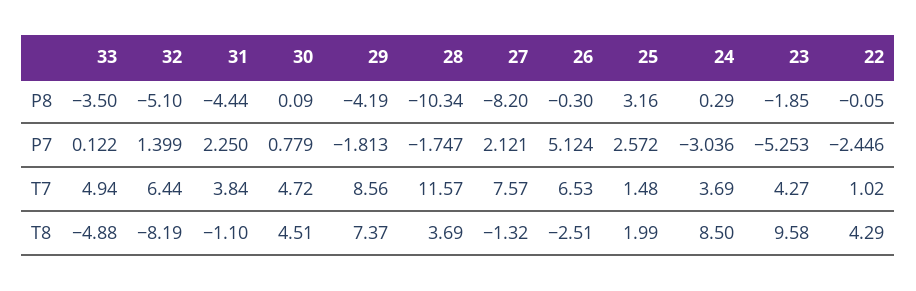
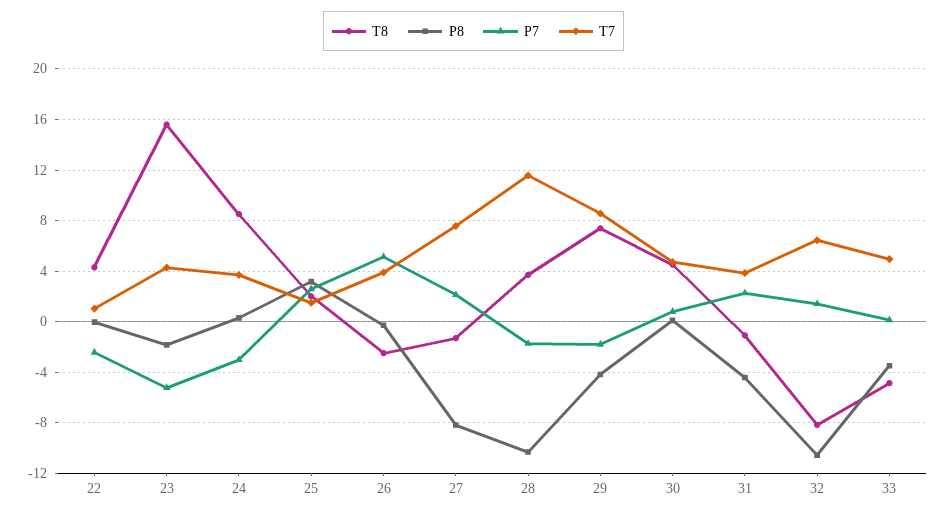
  {
    "P8": {
      "33": -3.5,
-     "32": -5.1,
+     "32": -10.5,
      "31": -4.44,
      "30": 0.09,
      "29": -4.19,
      "28": -10.34,
      "27": -8.2,
      "26": -0.3,
      "25": 3.16,
      "24": 0.29,
      "23": -1.85,
      "22": -0.05
    },
    "P7": {
      "33": 0.122,
      "32": 1.399,
      "31": 2.25,
      "30": 0.779,
      "29": -1.813,
      "28": -1.747,
      "27": 2.121,
      "26": 5.124,
      "25": 2.572,
      "24": -3.036,
      "23": -5.253,
      "22": -2.446
    },
    "T7": {
      "33": 4.94,
      "32": 6.44,
      "31": 3.84,
      "30": 4.72,
      "29": 8.56,
      "28": 11.57,
      "27": 7.57,
-     "26": 6.53,
+     "26": 4,
      "25": 1.48,
      "24": 3.69,
      "23": 4.27,
      "22": 1.02
    },
    "T8": {
      "33": -4.88,
      "32": -8.19,
      "31": -1.1,
      "30": 4.51,
      "29": 7.37,
      "28": 3.69,
      "27": -1.32,
      "26": -2.51,
      "25": 1.99,
      "24": 8.5,
-     "23": 9.58,
+     "23": 15.5,
      "22": 4.29
    }
  }

